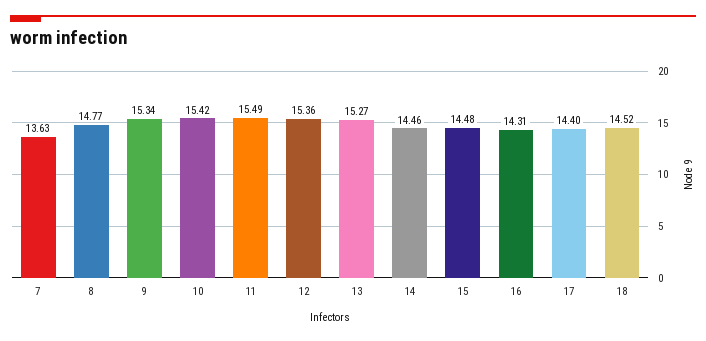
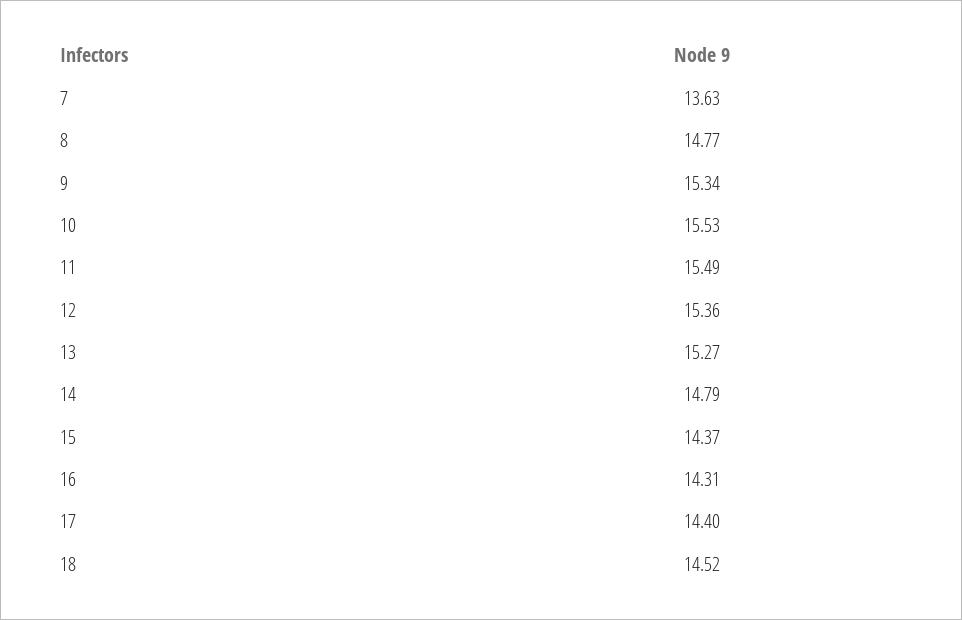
  {
    "7": 13.63,
    "8": 14.77,
    "9": 15.34,
-   "10": 15.42,
+   "10": 15.53,
    "11": 15.49,
    "12": 15.36,
    "13": 15.27,
-   "14": 14.46,
+   "14": 14.79,
-   "15": 14.48,
+   "15": 14.37,
    "16": 14.31,
    "17": 14.4,
    "18": 14.52
  }

